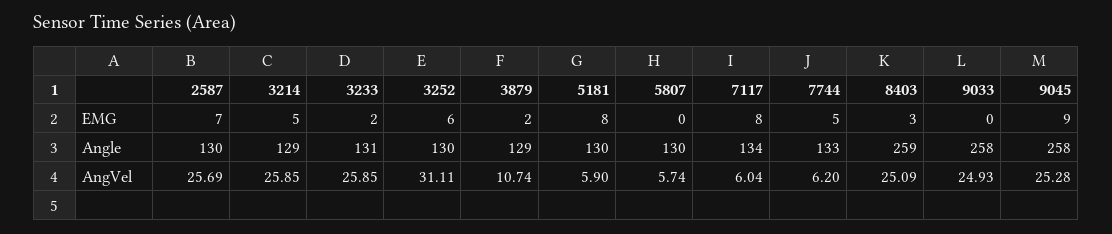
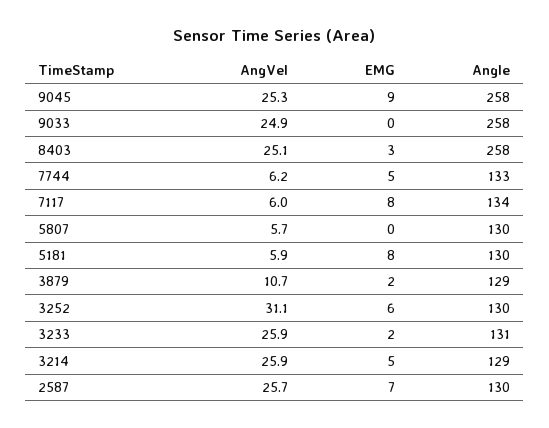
  {
    "2587": {
      "EMG": 7,
      "Angle": 130,
      "AngVel": 25.69
    },
    "3214": {
      "EMG": 5,
      "Angle": 129,
      "AngVel": 25.85
    },
    "3233": {
      "EMG": 2,
      "Angle": 131,
      "AngVel": 25.85
    },
    "3252": {
      "EMG": 6,
      "Angle": 130,
      "AngVel": 31.11
    },
    "3879": {
      "EMG": 2,
      "Angle": 129,
      "AngVel": 10.74
    },
    "5181": {
      "EMG": 8,
      "Angle": 130,
      "AngVel": 5.9
    },
    "5807": {
      "EMG": 0,
      "Angle": 130,
      "AngVel": 5.74
    },
    "7117": {
      "EMG": 8,
      "Angle": 134,
      "AngVel": 6.04
    },
    "7744": {
      "EMG": 5,
      "Angle": 133,
      "AngVel": 6.2
    },
    "8403": {
      "EMG": 3,
-     "Angle": 259,
+     "Angle": 258,
      "AngVel": 25.09
    },
    "9033": {
      "EMG": 0,
      "Angle": 258,
      "AngVel": 24.93
    },
    "9045": {
      "EMG": 9,
      "Angle": 258,
      "AngVel": 25.28
    }
  }

